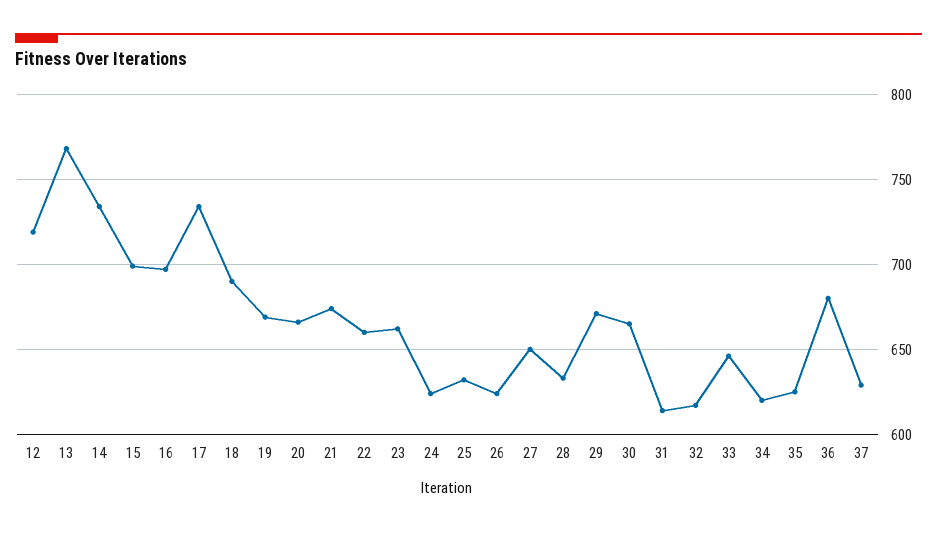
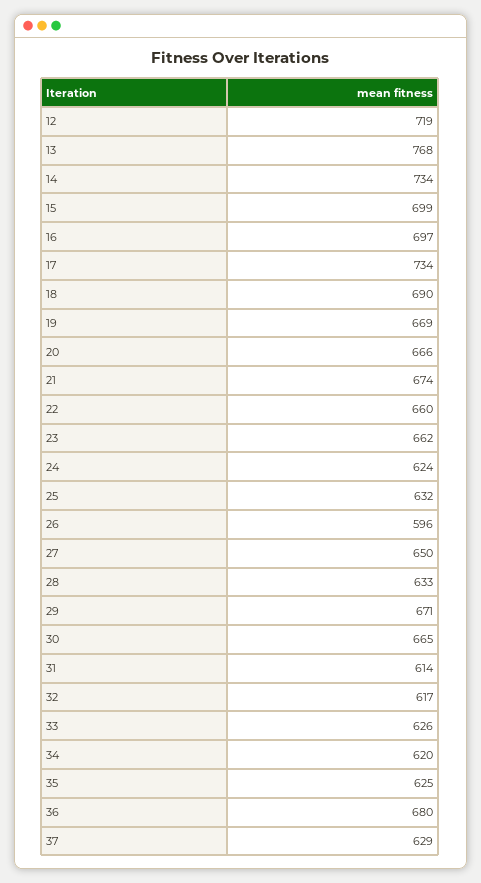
  {
    "12": 719,
    "13": 768,
    "14": 734,
    "15": 699,
    "16": 697,
    "17": 734,
    "18": 690,
    "19": 669,
    "20": 666,
    "21": 674,
    "22": 660,
    "23": 662,
    "24": 624,
    "25": 632,
-   "26": 625,
+   "26": 596,
    "27": 650,
    "28": 633,
    "29": 671,
    "30": 665,
    "31": 614,
    "32": 617,
-   "33": 645,
+   "33": 626,
    "34": 620,
    "35": 625,
    "36": 680,
    "37": 629
  }

